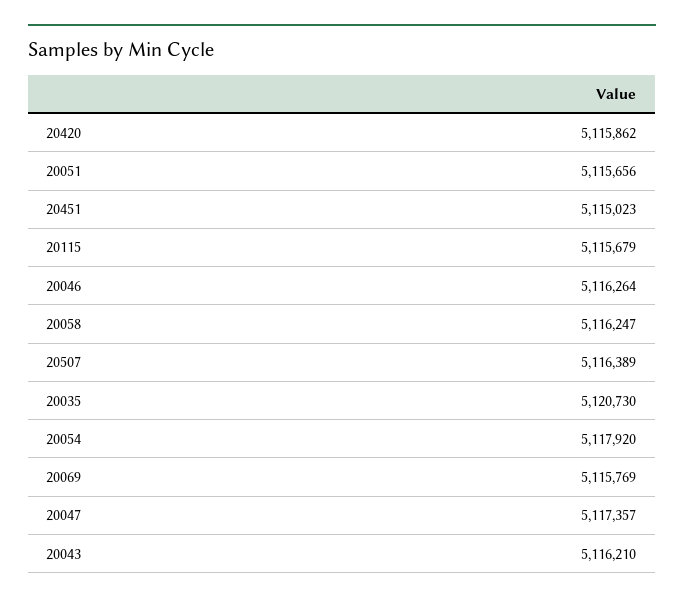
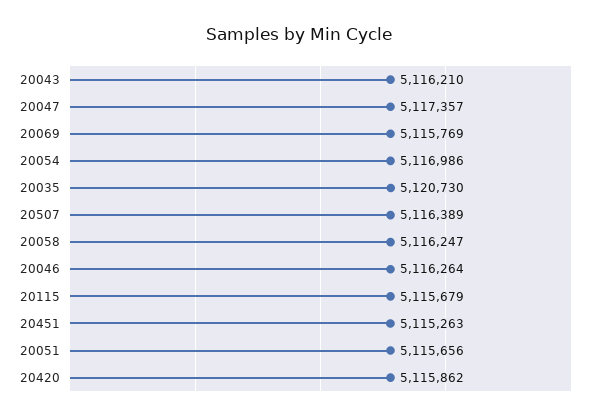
  {
    "20420": 5115862,
    "20051": 5115656,
-   "20451": 5115023,
+   "20451": 5115263,
    "20115": 5115679,
    "20046": 5116264,
    "20058": 5116247,
    "20507": 5116389,
    "20035": 5120730,
-   "20054": 5117920,
+   "20054": 5116986,
    "20069": 5115769,
    "20047": 5117357,
    "20043": 5116210
  }

